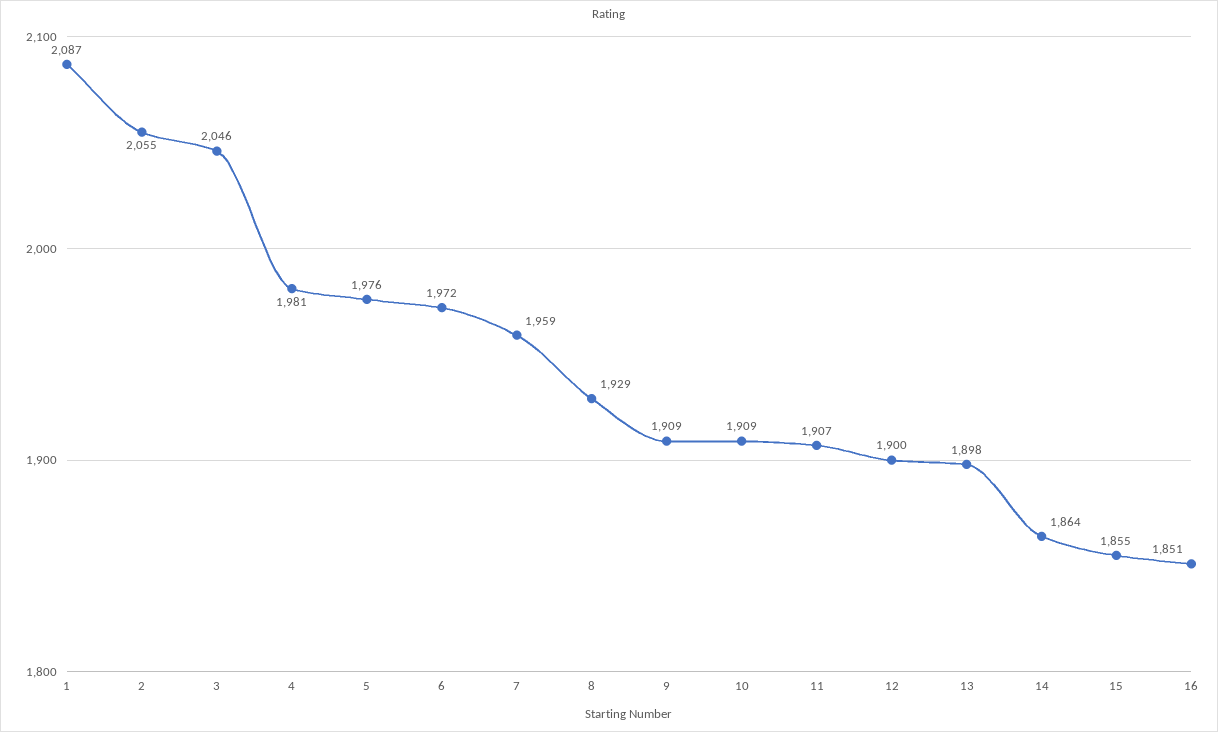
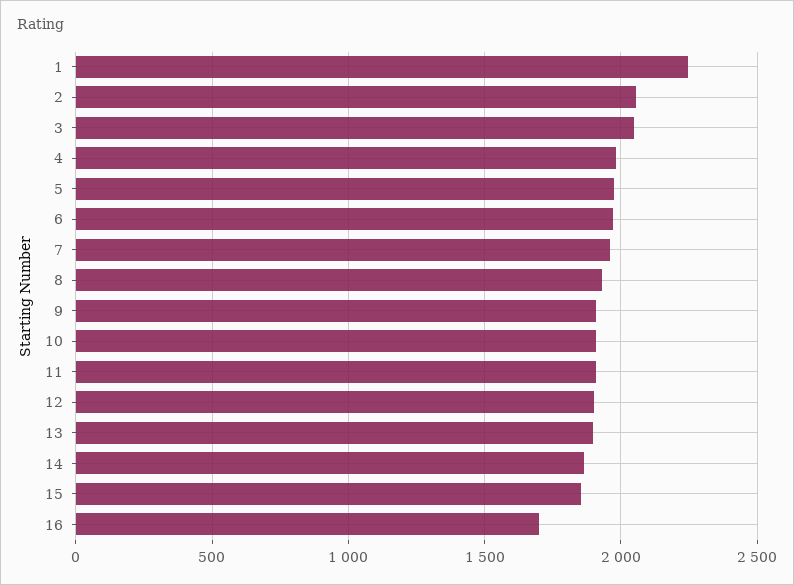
  {
-   "1": 2087,
+   "1": 2250,
    "2": 2055,
    "3": 2046,
    "4": 1981,
    "5": 1976,
    "6": 1972,
    "7": 1959,
    "8": 1929,
    "9": 1909,
    "10": 1909,
    "11": 1907,
    "12": 1900,
    "13": 1898,
    "14": 1864,
    "15": 1855,
-   "16": 1851
+   "16": 1700
  }

